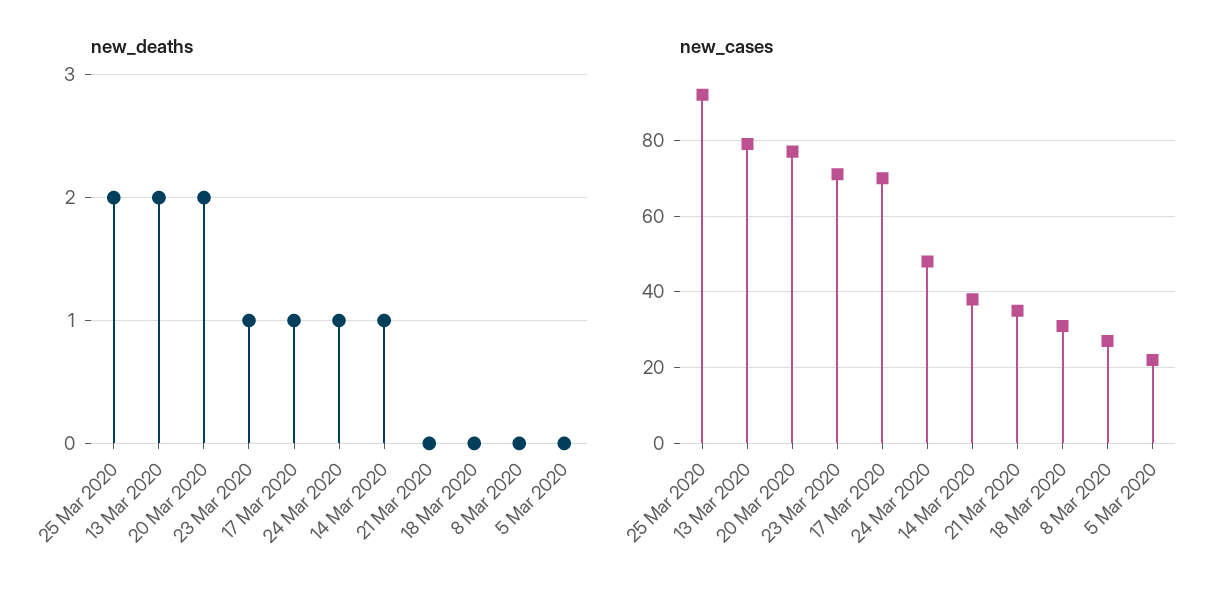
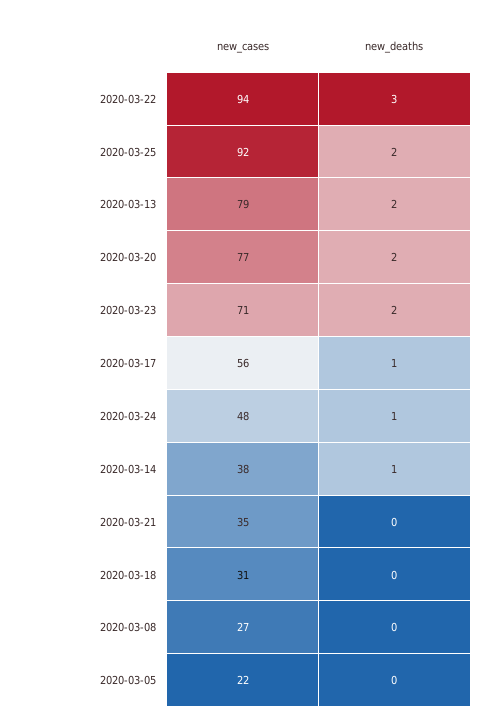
  {
    "new_deaths": {
      "25 Mar 2020": 2,
      "13 Mar 2020": 2,
      "20 Mar 2020": 2,
-     "23 Mar 2020": 1,
+     "23 Mar 2020": 2,
      "17 Mar 2020": 1,
      "24 Mar 2020": 1,
      "14 Mar 2020": 1,
      "21 Mar 2020": 0,
      "18 Mar 2020": 0,
      "8 Mar 2020": 0,
-     "5 Mar 2020": 0
+     "5 Mar 2020": 0,
+     "2020-03-22": 3
    },
    "new_cases": {
      "25 Mar 2020": 92,
      "13 Mar 2020": 79,
      "20 Mar 2020": 77,
      "23 Mar 2020": 71,
-     "17 Mar 2020": 70,
+     "17 Mar 2020": 56,
      "24 Mar 2020": 48,
      "14 Mar 2020": 38,
      "21 Mar 2020": 35,
      "18 Mar 2020": 31,
      "8 Mar 2020": 27,
-     "5 Mar 2020": 22
+     "5 Mar 2020": 22,
+     "2020-03-22": 94
    }
  }

